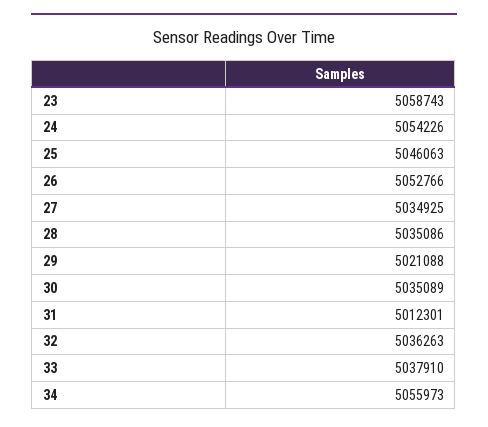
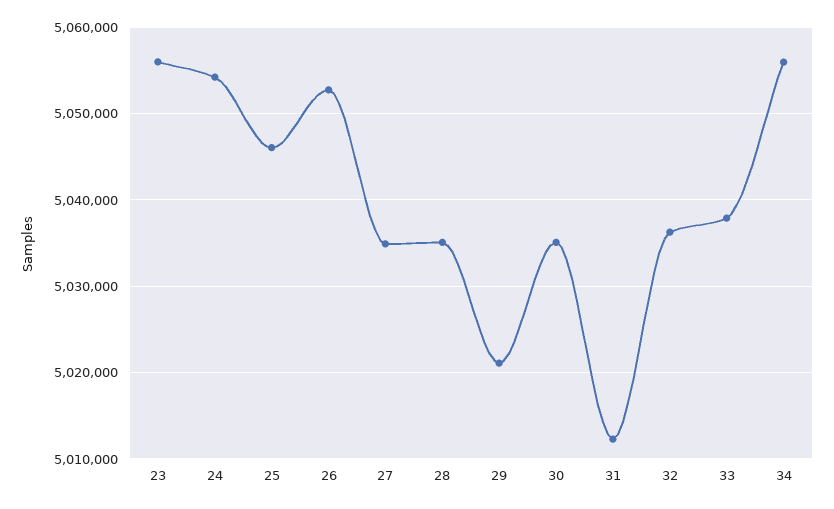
  {
-   "23": 5058743,
+   "23": 5056000,
    "24": 5054226,
    "25": 5046063,
    "26": 5052766,
    "27": 5034925,
    "28": 5035086,
    "29": 5021088,
    "30": 5035089,
    "31": 5012301,
    "32": 5036263,
    "33": 5037910,
    "34": 5055973
  }

